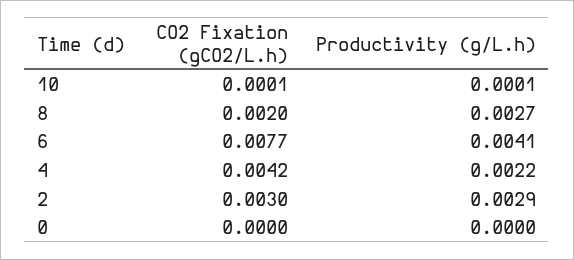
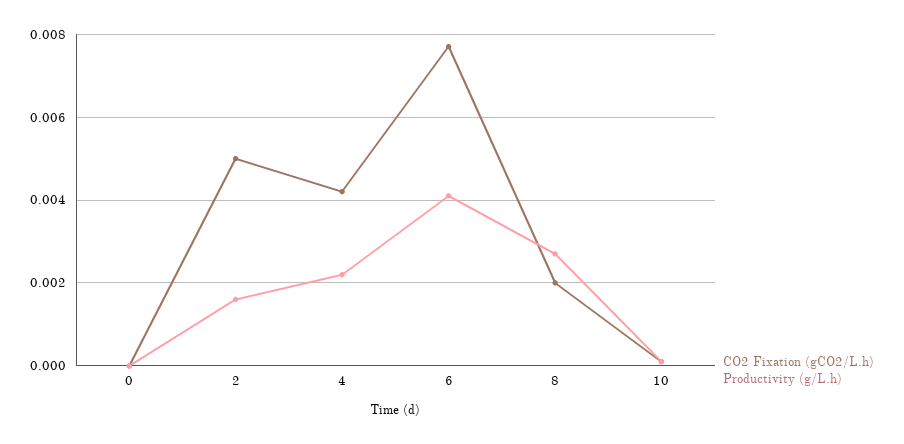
  {
    "CO2 Fixation (gCO2/L.h)": {
      "10": 0.0001,
      "8": 0.002,
      "6": 0.0077,
      "4": 0.0042,
-     "2": 0.003,
+     "2": 0.005,
      "0": 0
    },
    "Productivity (g/L.h)": {
      "10": 0.0001,
      "8": 0.0027,
      "6": 0.0041,
      "4": 0.0022,
-     "2": 0.0029,
+     "2": 0.0015,
      "0": 0
    }
  }

